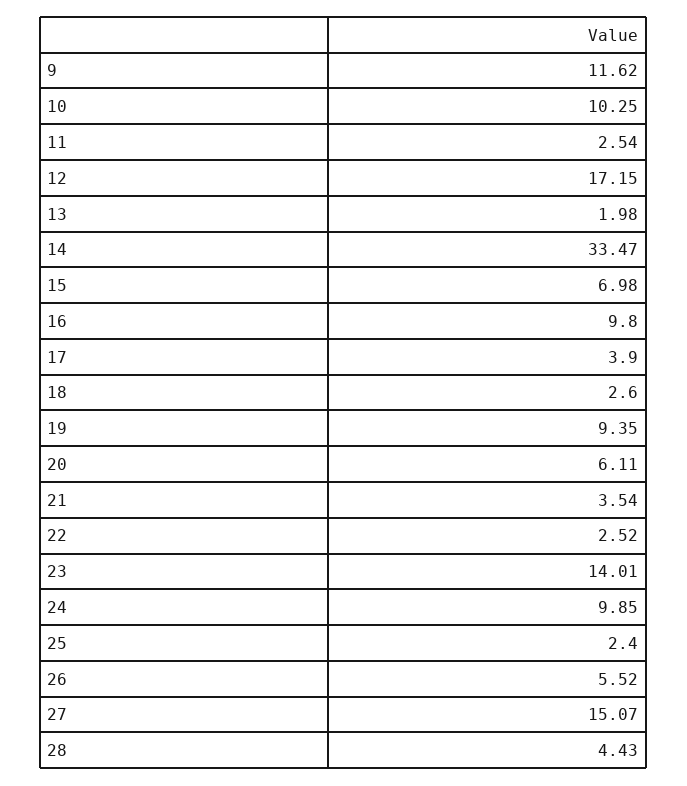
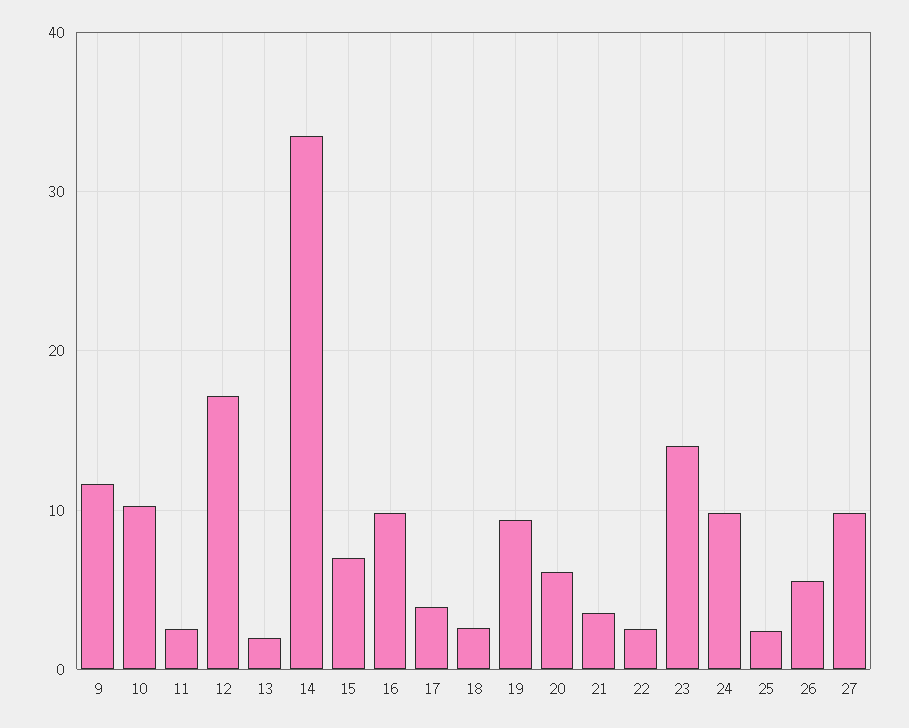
  {
    "9": 11.62,
    "10": 10.25,
    "11": 2.54,
    "12": 17.15,
    "13": 1.98,
    "14": 33.47,
    "15": 6.98,
    "16": 9.8,
    "17": 3.9,
    "18": 2.6,
    "19": 9.35,
    "20": 6.11,
    "21": 3.54,
    "22": 2.52,
    "23": 14.01,
    "24": 9.85,
    "25": 2.4,
    "26": 5.52,
-   "27": 15.07,
+   "27": 10
-   "28": 4.43
  }

